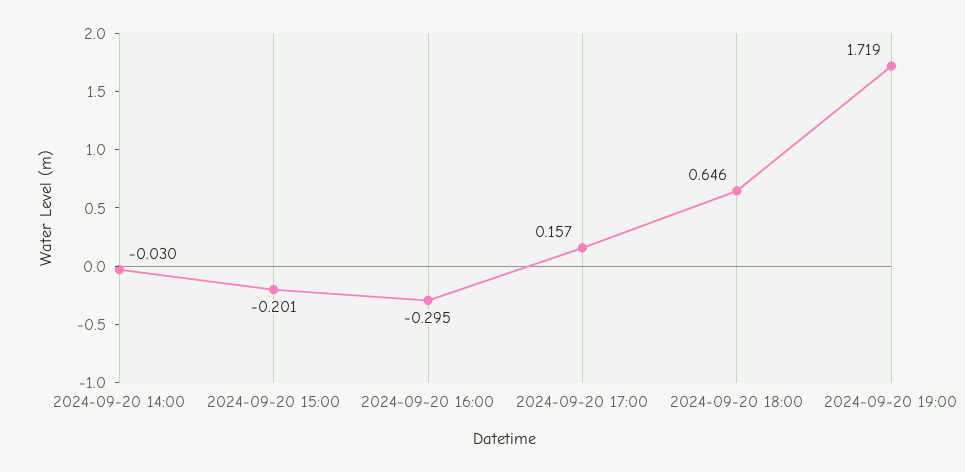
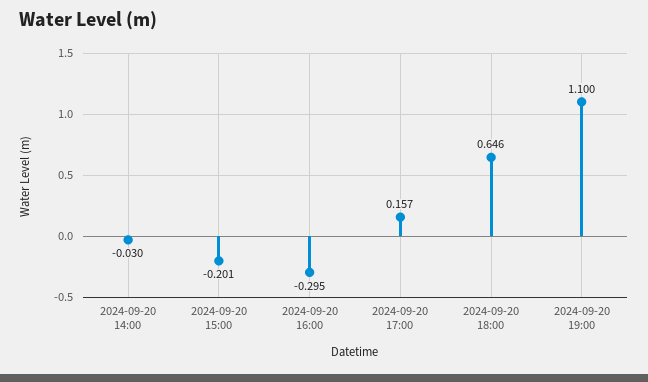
  {
    "2024-09-20 14:00": -0.03,
    "2024-09-20 15:00": -0.201,
    "2024-09-20 16:00": -0.295,
    "2024-09-20 17:00": 0.157,
    "2024-09-20 18:00": 0.646,
-   "2024-09-20 19:00": 1.719
+   "2024-09-20 19:00": 1.1
  }

